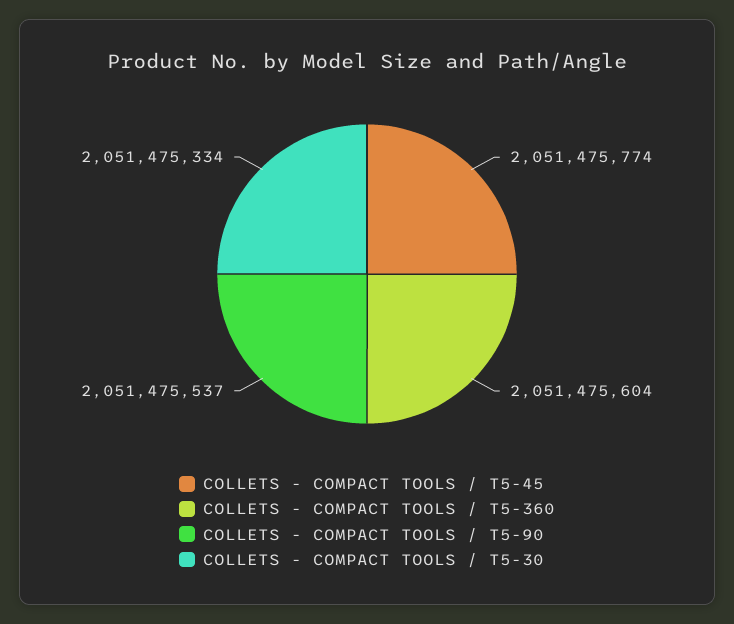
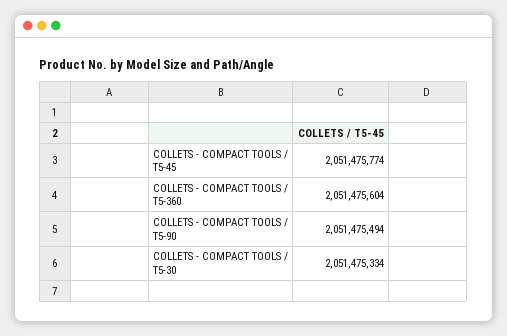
  {
    "COLLETS - COMPACT TOOLS / T5-45": 2051475774,
    "COLLETS - COMPACT TOOLS / T5-360": 2051475604,
-   "COLLETS - COMPACT TOOLS / T5-90": 2051475537,
+   "COLLETS - COMPACT TOOLS / T5-90": 2051475494,
    "COLLETS - COMPACT TOOLS / T5-30": 2051475334
  }

